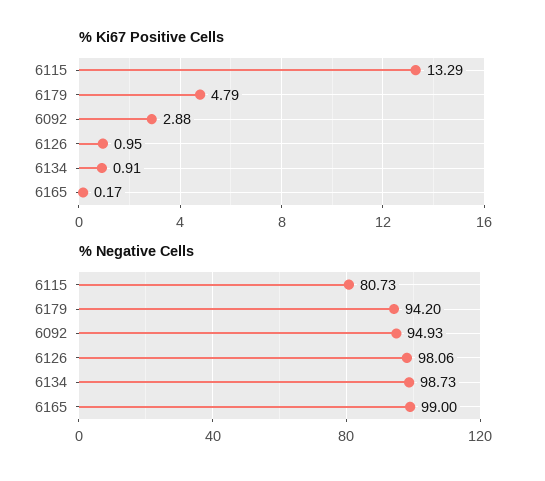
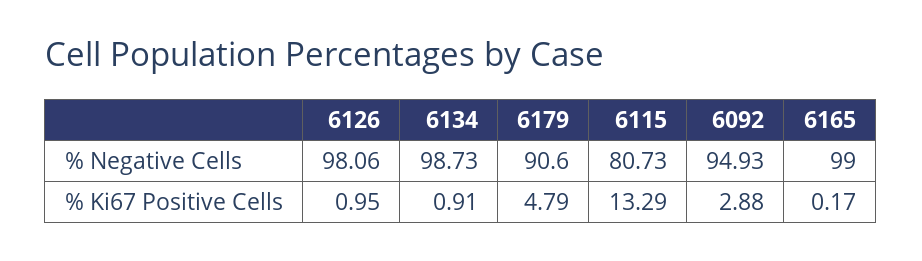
  {
    "% Ki67 Positive Cells": {
      "6115": 13.29,
      "6179": 4.79,
      "6092": 2.88,
      "6126": 0.95,
      "6134": 0.91,
      "6165": 0.17
    },
    "% Negative Cells": {
      "6115": 80.73,
-     "6179": 94.2,
+     "6179": 90.6,
      "6092": 94.93,
      "6126": 98.06,
      "6134": 98.73,
      "6165": 99
    }
  }

